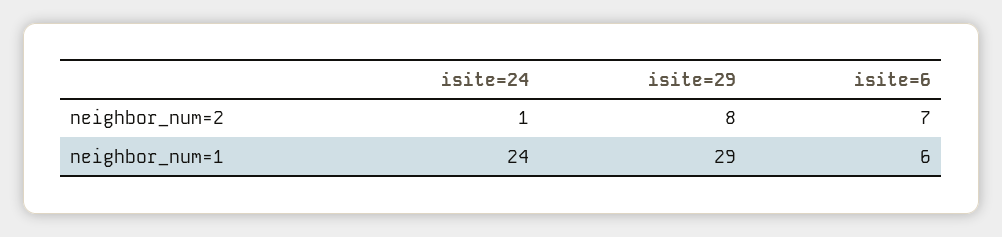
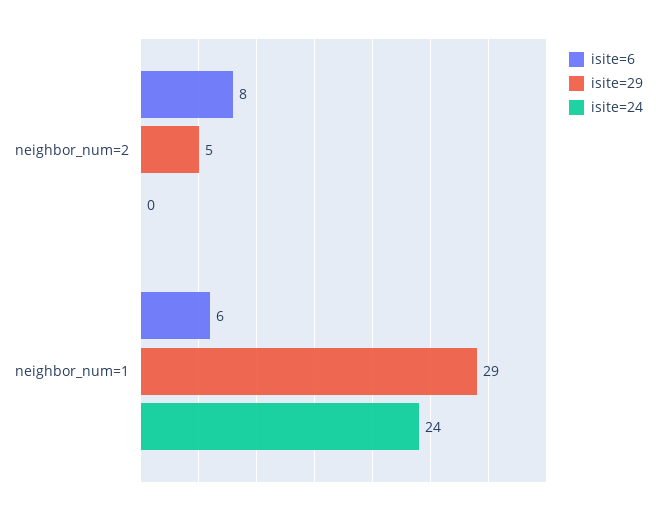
  {
    "isite=24": {
-     "neighbor_num=2": 1,
+     "neighbor_num=2": 0,
      "neighbor_num=1": 24
    },
    "isite=29": {
-     "neighbor_num=2": 8,
+     "neighbor_num=2": 5,
      "neighbor_num=1": 29
    },
    "isite=6": {
-     "neighbor_num=2": 7,
+     "neighbor_num=2": 8,
      "neighbor_num=1": 6
    }
  }

